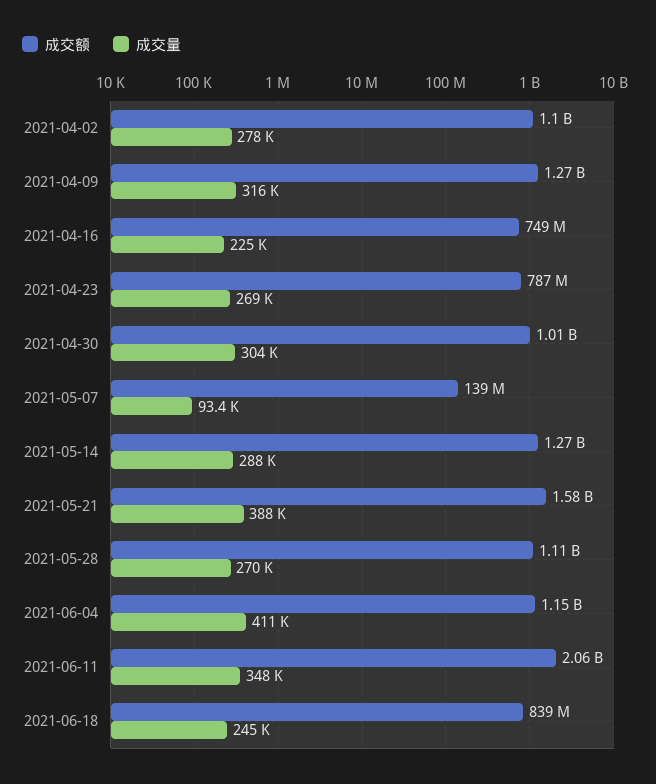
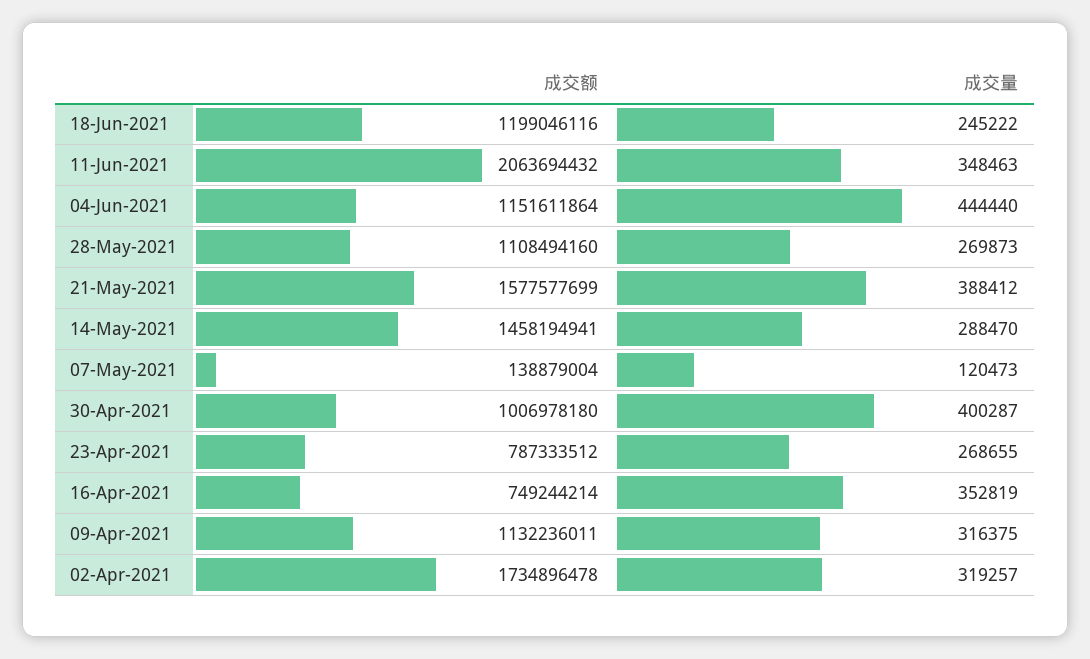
  {
    "成交额": {
-     "2021-04-02": 1100000000,
+     "2021-04-02": 1734896478,
-     "2021-04-09": 1270000000,
+     "2021-04-09": 1132236011,
      "2021-04-16": 749244214,
      "2021-04-23": 787333512,
      "2021-04-30": 1006978180,
      "2021-05-07": 138879004,
-     "2021-05-14": 1270000000,
+     "2021-05-14": 1458194941,
      "2021-05-21": 1577577699,
      "2021-05-28": 1108494160,
      "2021-06-04": 1151611864,
      "2021-06-11": 2063694432,
-     "2021-06-18": 839000000
+     "2021-06-18": 1199046116
    },
    "成交量": {
-     "2021-04-02": 278000,
+     "2021-04-02": 319257,
      "2021-04-09": 316375,
-     "2021-04-16": 225000,
+     "2021-04-16": 352819,
      "2021-04-23": 268655,
-     "2021-04-30": 304000,
+     "2021-04-30": 400287,
-     "2021-05-07": 93400,
+     "2021-05-07": 120473,
      "2021-05-14": 288470,
      "2021-05-21": 388412,
      "2021-05-28": 269873,
-     "2021-06-04": 411000,
+     "2021-06-04": 444440,
      "2021-06-11": 348463,
      "2021-06-18": 245222
    }
  }

